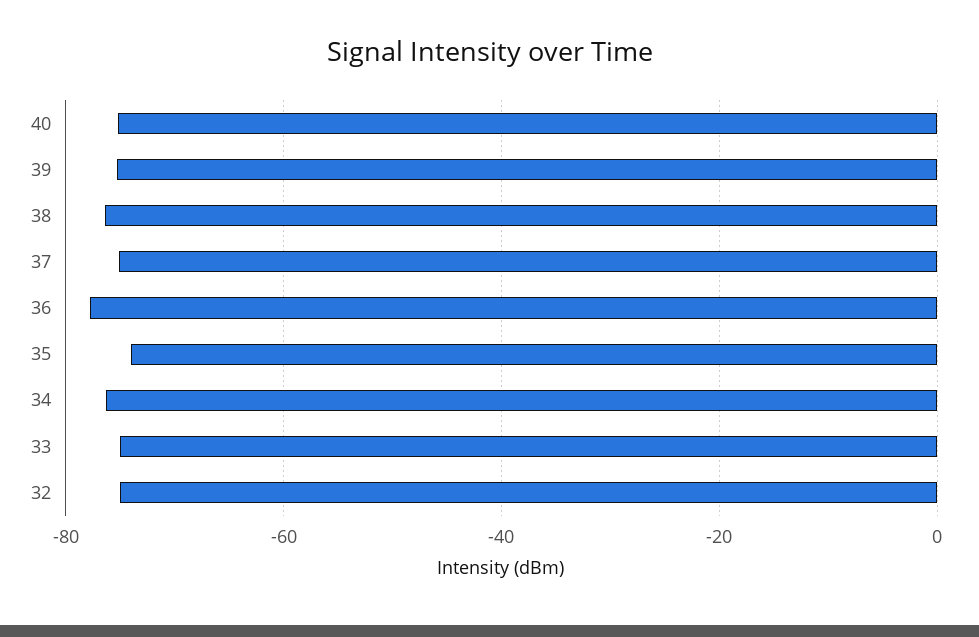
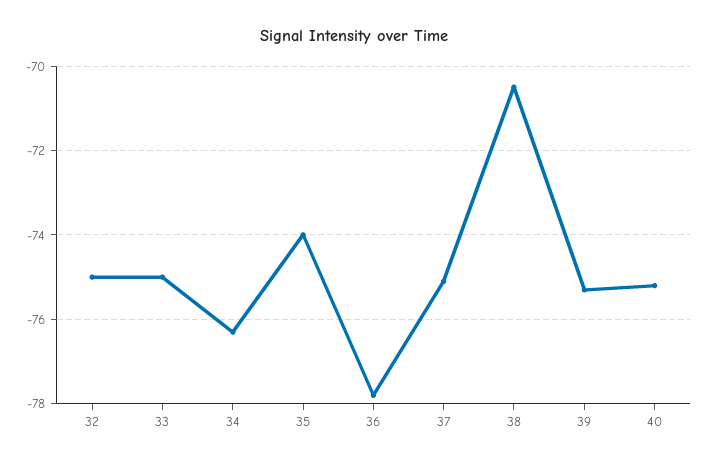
  {
    "40": -75,
    "39": -75.5,
-   "38": -76,
+   "38": -70.5,
    "37": -75,
    "36": -78,
    "35": -74,
    "34": -76.5,
    "33": -75,
    "32": -75
  }

